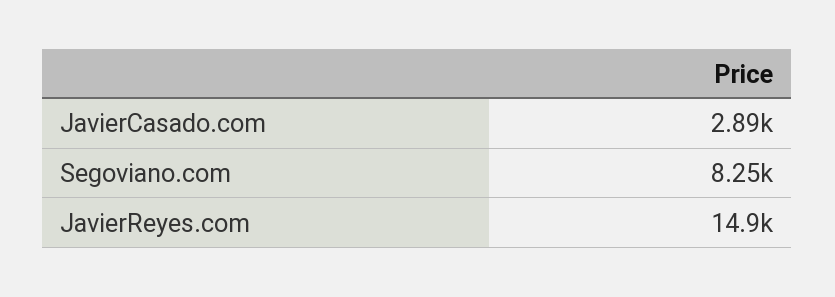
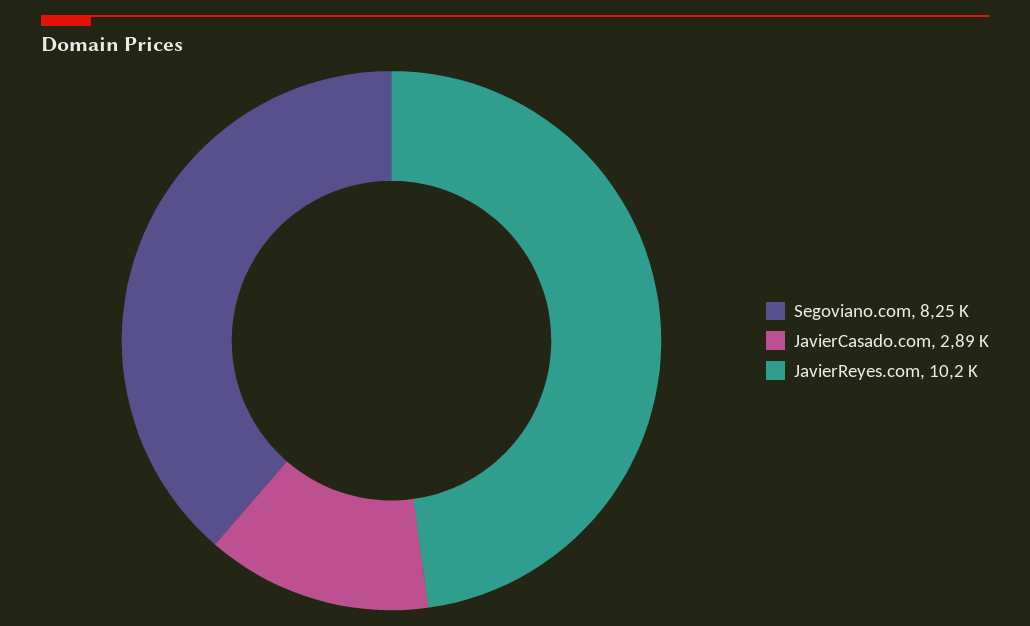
  {
    "JavierCasado.com": 2890,
    "Segoviano.com": 8250,
-   "JavierReyes.com": 14900
+   "JavierReyes.com": 10200
  }

